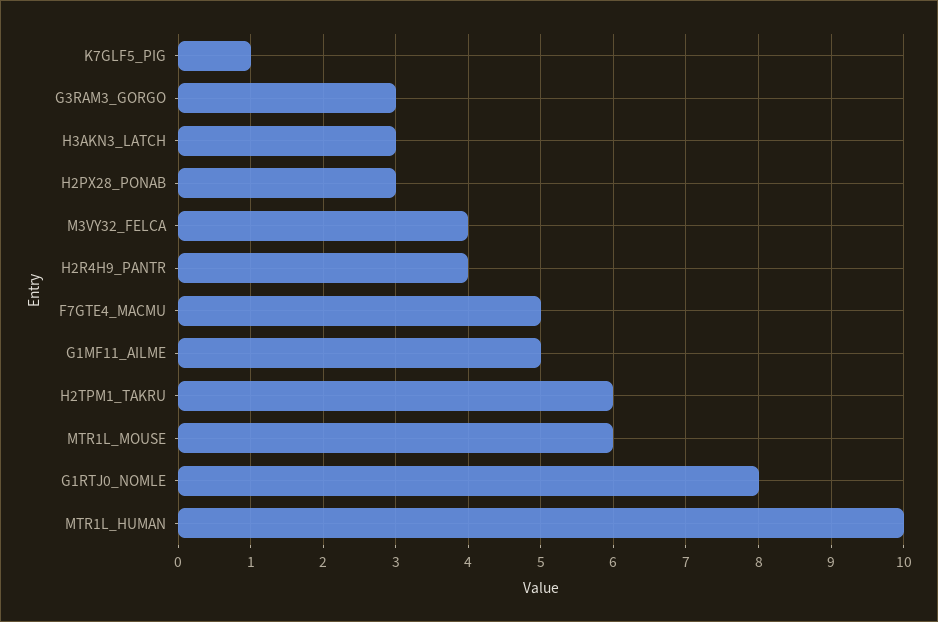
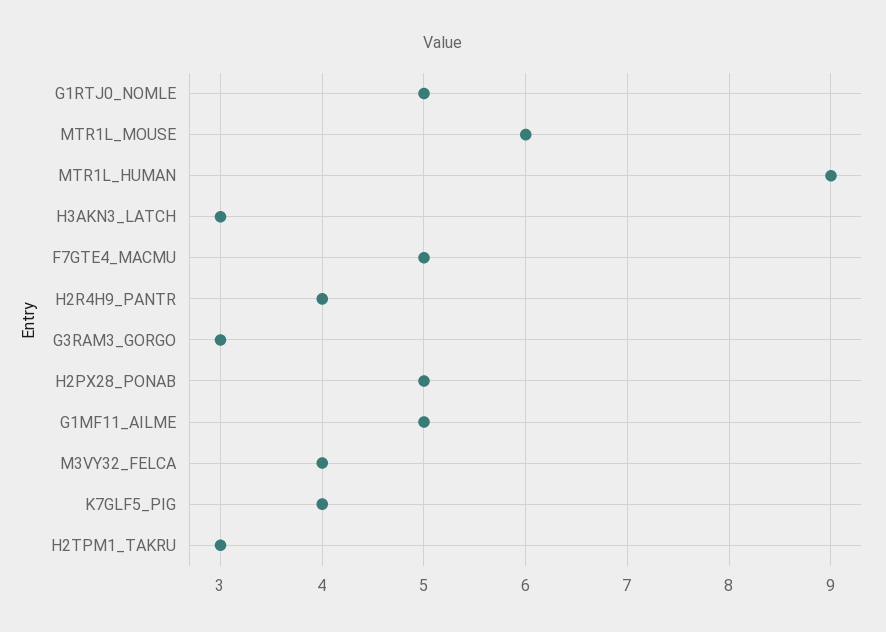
  {
-   "K7GLF5_PIG": 1,
+   "K7GLF5_PIG": 4,
    "G3RAM3_GORGO": 3,
    "H3AKN3_LATCH": 3,
-   "H2PX28_PONAB": 3,
+   "H2PX28_PONAB": 5,
    "M3VY32_FELCA": 4,
    "H2R4H9_PANTR": 4,
    "F7GTE4_MACMU": 5,
    "G1MF11_AILME": 5,
-   "H2TPM1_TAKRU": 6,
+   "H2TPM1_TAKRU": 3,
    "MTR1L_MOUSE": 6,
-   "G1RTJ0_NOMLE": 8,
+   "G1RTJ0_NOMLE": 5,
-   "MTR1L_HUMAN": 10
+   "MTR1L_HUMAN": 9
  }

